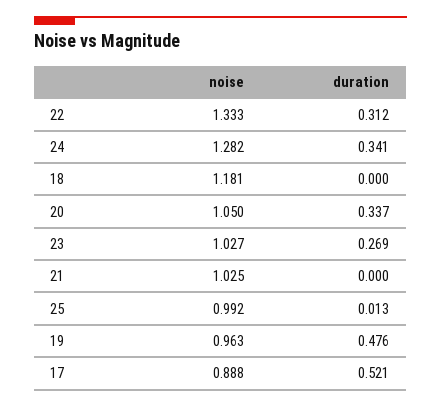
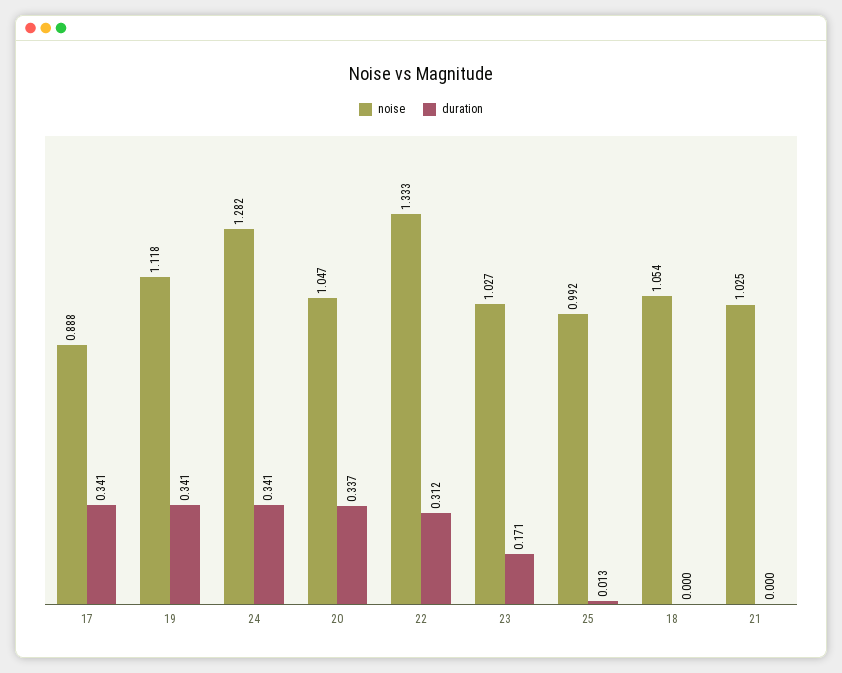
  {
    "noise": {
      "22": 1.333,
      "24": 1.282,
-     "18": 1.181,
+     "18": 1.054,
-     "20": 1.05,
+     "20": 1.047,
      "23": 1.027,
      "21": 1.025,
      "25": 0.992,
-     "19": 0.963,
+     "19": 1.118,
      "17": 0.888
    },
    "duration": {
      "22": 0.312,
      "24": 0.341,
      "18": 0,
      "20": 0.337,
-     "23": 0.269,
+     "23": 0.171,
      "21": 0,
      "25": 0.013,
-     "19": 0.476,
+     "19": 0.341,
-     "17": 0.521
+     "17": 0.341
    }
  }

